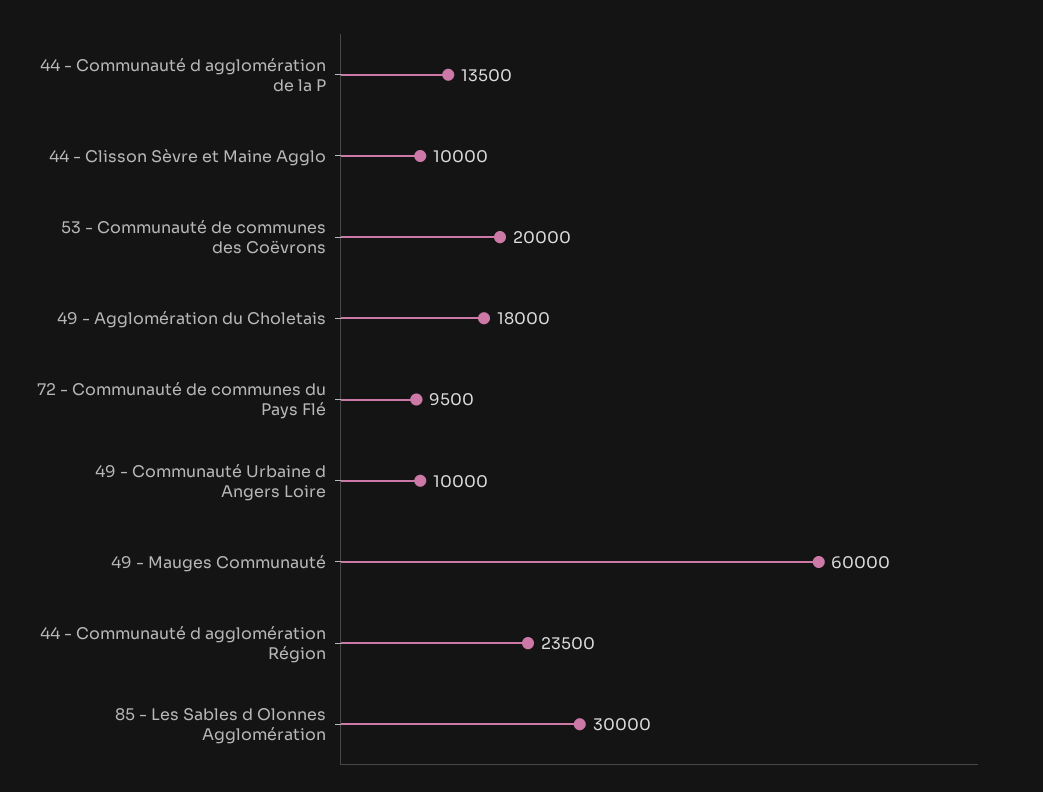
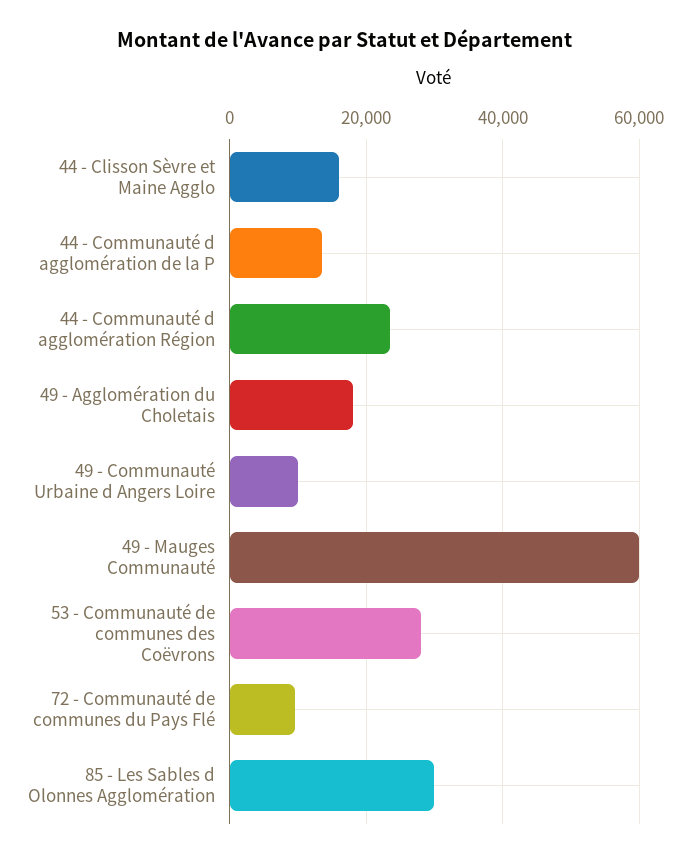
  {
    "44 - Communauté d agglomération de la P": 13500,
-   "44 - Clisson Sèvre et Maine Agglo": 10000,
+   "44 - Clisson Sèvre et Maine Agglo": 16000,
-   "53 - Communauté de communes des Coëvrons": 20000,
+   "53 - Communauté de communes des Coëvrons": 28000,
    "49 - Agglomération du Choletais": 18000,
    "72 - Communauté de communes du Pays Flé": 9500,
    "49 - Communauté Urbaine d Angers Loire": 10000,
    "49 - Mauges Communauté": 60000,
    "44 - Communauté d agglomération Région": 23500,
    "85 - Les Sables d Olonnes Agglomération": 30000
  }

